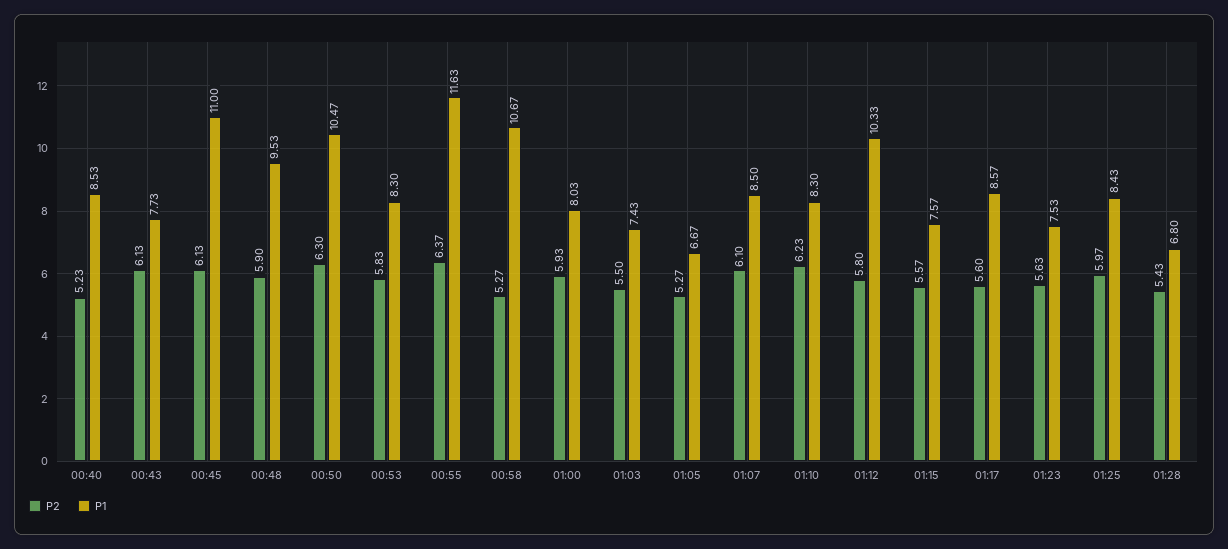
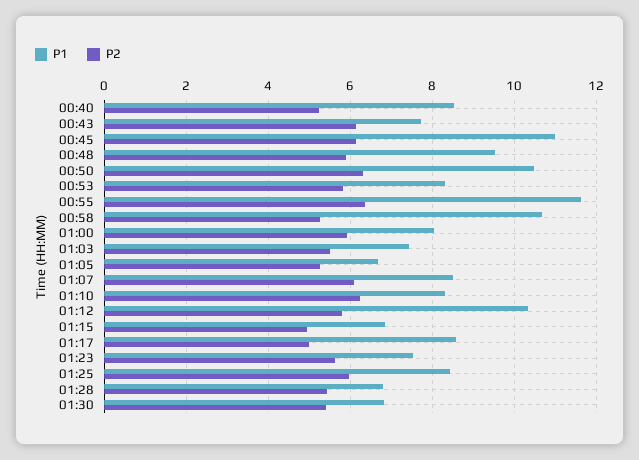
  {
    "P2": {
      "00:40": 5.23,
      "00:43": 6.13,
      "00:45": 6.13,
      "00:48": 5.9,
      "00:50": 6.3,
      "00:53": 5.83,
      "00:55": 6.37,
      "00:58": 5.27,
      "01:00": 5.93,
      "01:03": 5.5,
      "01:05": 5.27,
      "01:07": 6.1,
      "01:10": 6.23,
      "01:12": 5.8,
-     "01:15": 5.57,
+     "01:15": 5,
-     "01:17": 5.6,
+     "01:17": 5,
      "01:23": 5.63,
      "01:25": 5.97,
-     "01:28": 5.43
+     "01:28": 5.43,
+     "01:30": 5.4
    },
    "P1": {
      "00:40": 8.53,
      "00:43": 7.73,
      "00:45": 11,
      "00:48": 9.53,
      "00:50": 10.47,
      "00:53": 8.3,
      "00:55": 11.63,
      "00:58": 10.67,
      "01:00": 8.03,
      "01:03": 7.43,
      "01:05": 6.67,
      "01:07": 8.5,
      "01:10": 8.3,
      "01:12": 10.33,
-     "01:15": 7.57,
+     "01:15": 6.8,
      "01:17": 8.57,
      "01:23": 7.53,
      "01:25": 8.43,
-     "01:28": 6.8
+     "01:28": 6.8,
+     "01:30": 6.8
    }
  }

